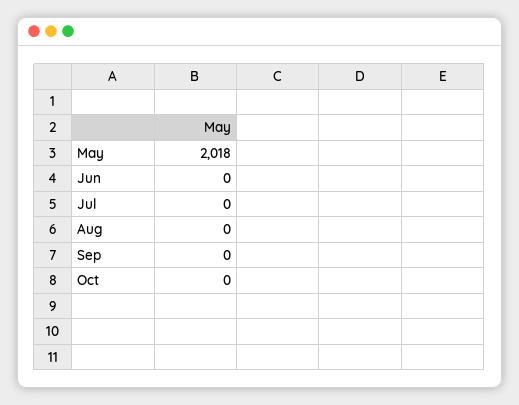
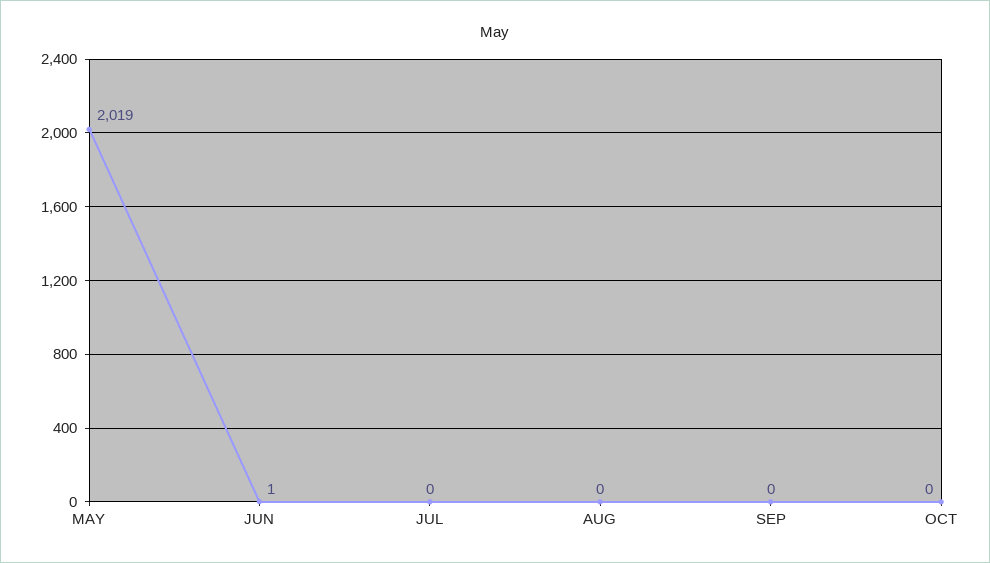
  {
-   "May": 2018,
+   "May": 2019,
-   "Jun": 0,
+   "Jun": 1,
    "Jul": 0,
    "Aug": 0,
    "Sep": 0,
    "Oct": 0
  }

